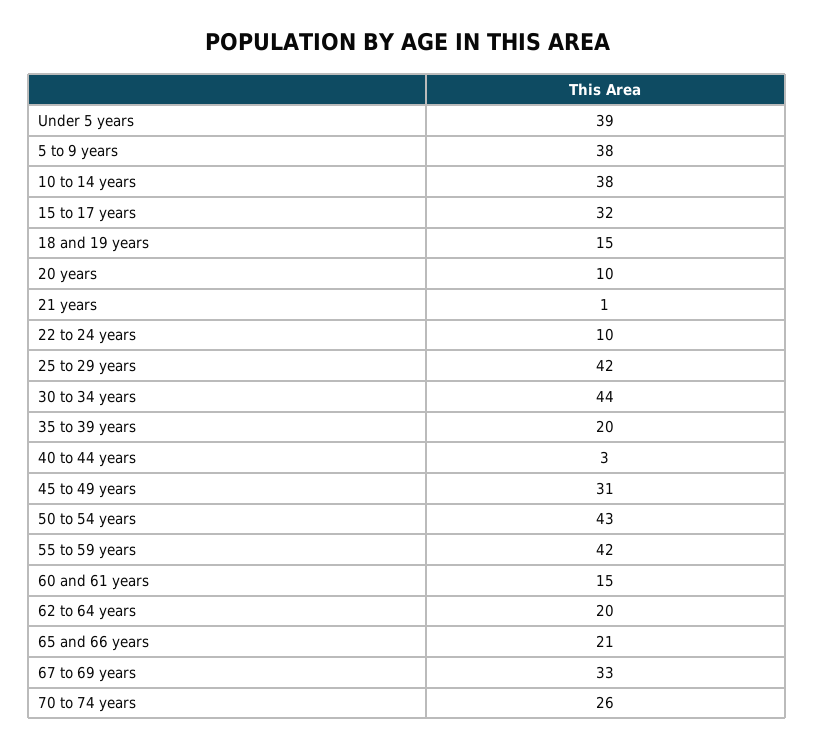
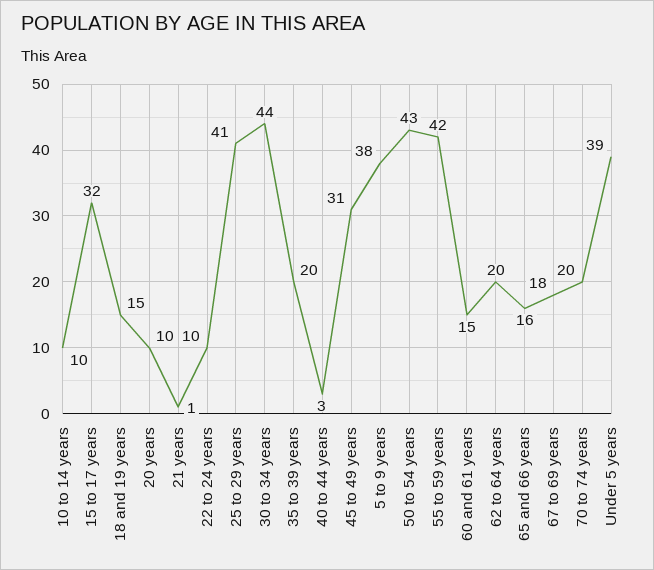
  {
    "Under 5 years": 39,
    "5 to 9 years": 38,
-   "10 to 14 years": 38,
+   "10 to 14 years": 10,
    "15 to 17 years": 32,
    "18 and 19 years": 15,
    "20 years": 10,
    "21 years": 1,
    "22 to 24 years": 10,
-   "25 to 29 years": 42,
+   "25 to 29 years": 41,
    "30 to 34 years": 44,
    "35 to 39 years": 20,
    "40 to 44 years": 3,
    "45 to 49 years": 31,
    "50 to 54 years": 43,
    "55 to 59 years": 42,
    "60 and 61 years": 15,
    "62 to 64 years": 20,
-   "65 and 66 years": 21,
+   "65 and 66 years": 16,
-   "67 to 69 years": 33,
+   "67 to 69 years": 18,
-   "70 to 74 years": 26
+   "70 to 74 years": 20
  }

